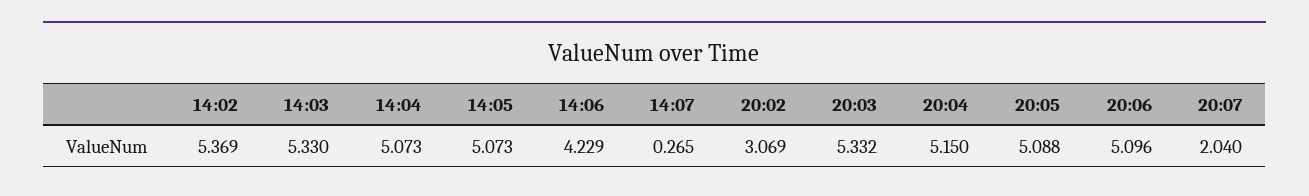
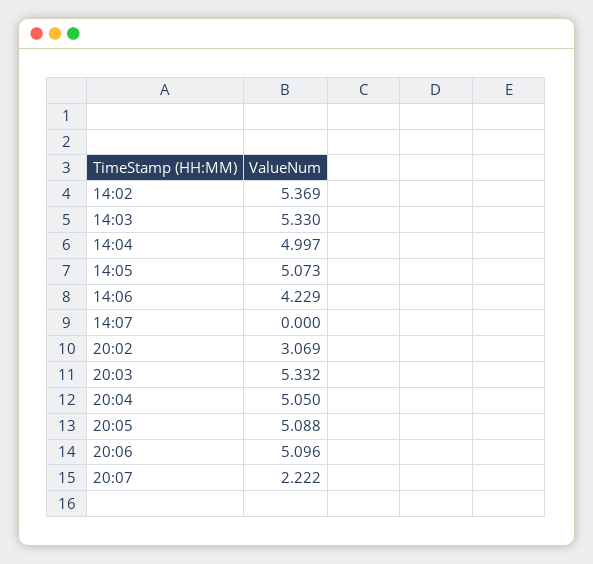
  {
    "14:02": 5.369,
    "14:03": 5.33,
-   "14:04": 5.073,
+   "14:04": 4.997,
    "14:05": 5.073,
    "14:06": 4.229,
-   "14:07": 0.265,
+   "14:07": 0,
    "20:02": 3.069,
    "20:03": 5.332,
-   "20:04": 5.15,
+   "20:04": 5.05,
    "20:05": 5.088,
    "20:06": 5.096,
-   "20:07": 2.04
+   "20:07": 2.222
  }

